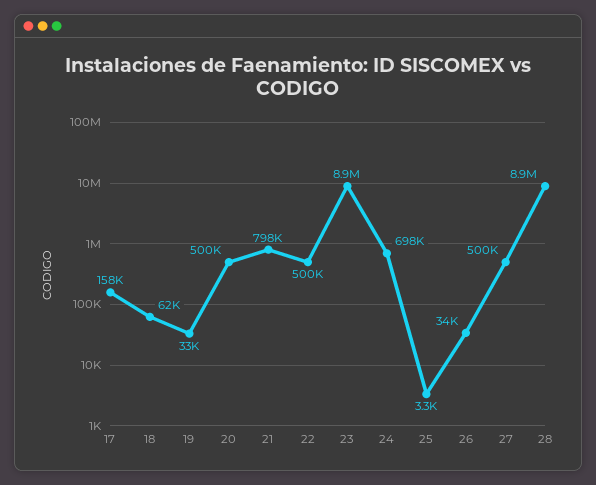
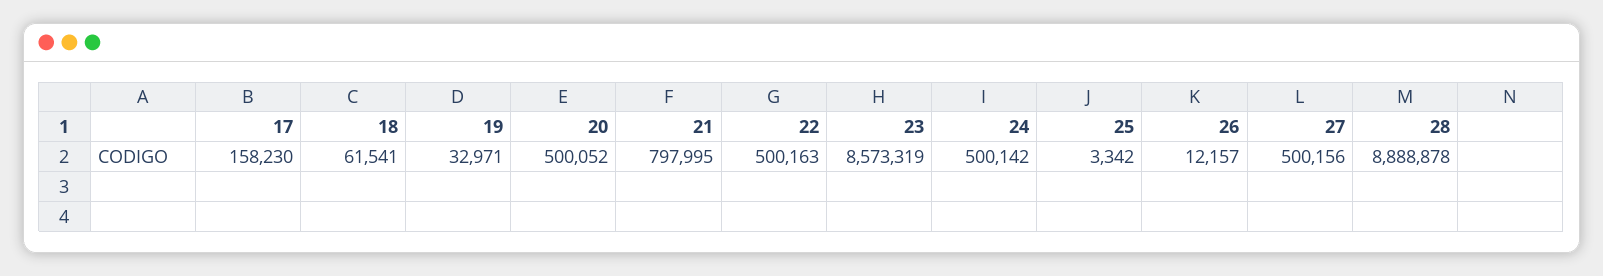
  {
    "17": 158230,
    "18": 61541,
    "19": 32971,
    "20": 500052,
    "21": 797995,
    "22": 500163,
-   "23": 8900000,
+   "23": 8573319,
-   "24": 698000,
+   "24": 500142,
    "25": 3342,
-   "26": 34000,
+   "26": 12157,
    "27": 500156,
    "28": 8888878
  }

